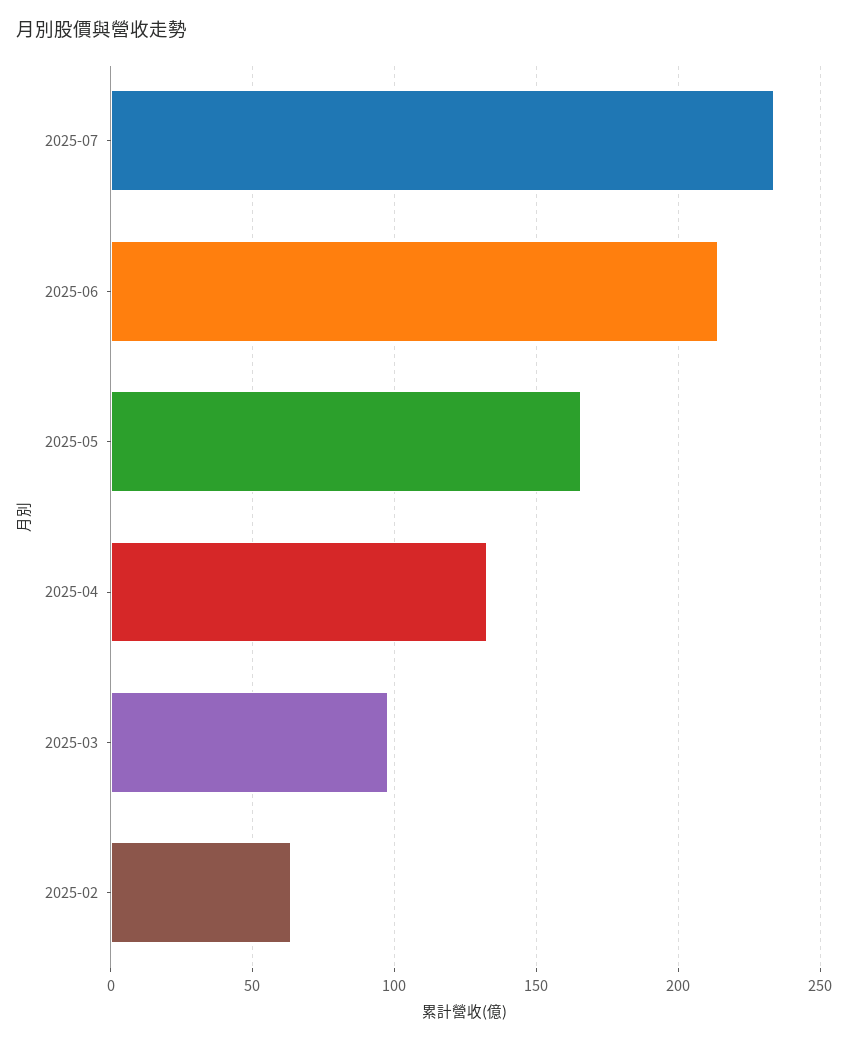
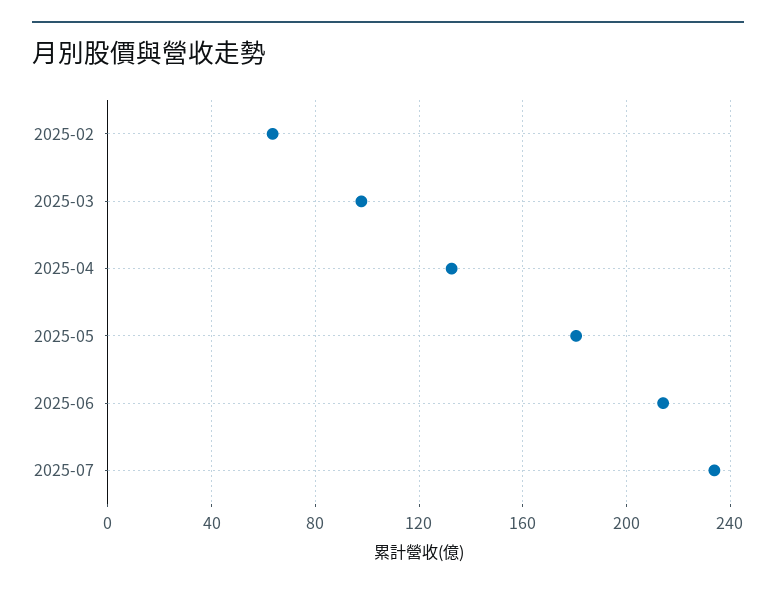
  {
    "2025-07": 235,
    "2025-06": 215,
-   "2025-05": 165,
+   "2025-05": 180,
    "2025-04": 135,
    "2025-03": 100,
    "2025-02": 65
  }

